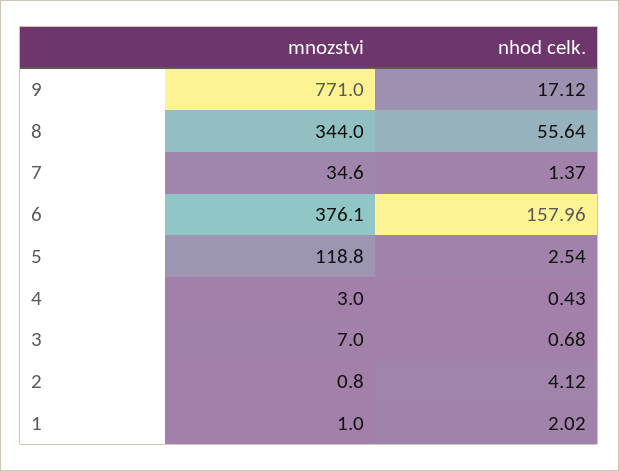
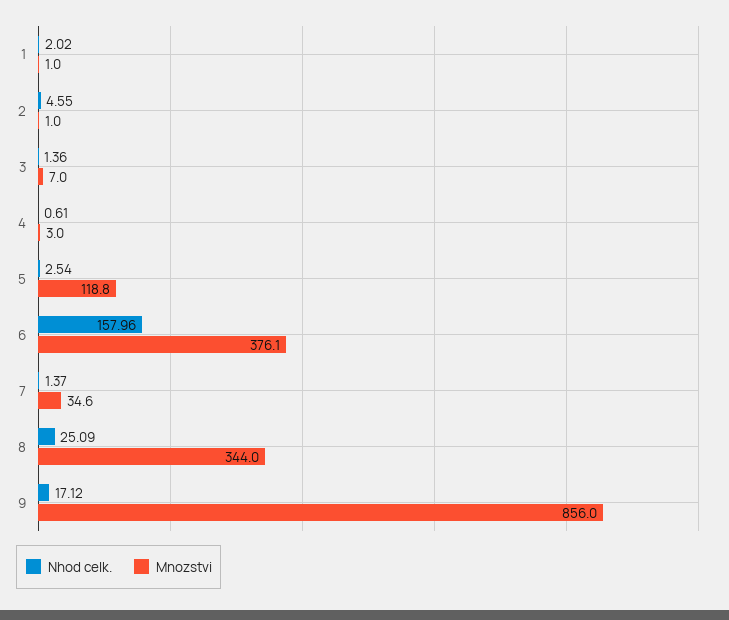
  {
    "mnozstvi": {
-     "9": 771,
+     "9": 856,
      "8": 344,
      "7": 34.6,
      "6": 376.1,
      "5": 118.8,
      "4": 3,
      "3": 7,
-     "2": 0.8,
+     "2": 1,
      "1": 1
    },
    "nhod celk.": {
      "9": 17.12,
-     "8": 55.64,
+     "8": 25.09,
      "7": 1.37,
      "6": 157.96,
      "5": 2.54,
-     "4": 0.43,
+     "4": 0.61,
-     "3": 0.68,
+     "3": 1.36,
-     "2": 4.12,
+     "2": 4.55,
      "1": 2.02
    }
  }

